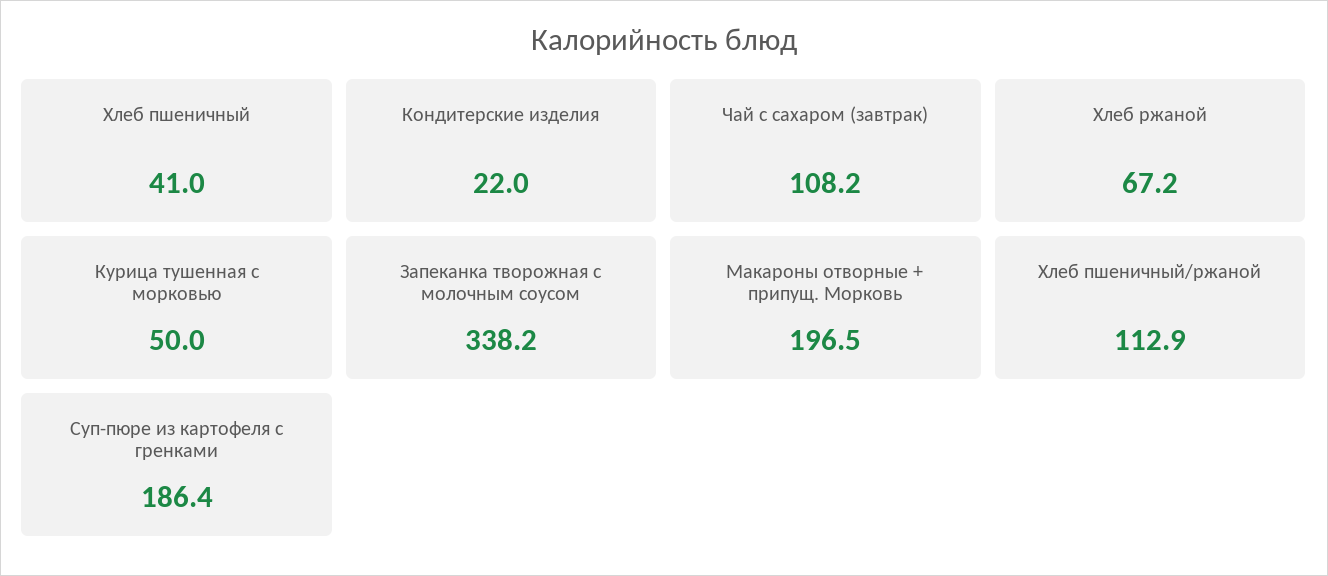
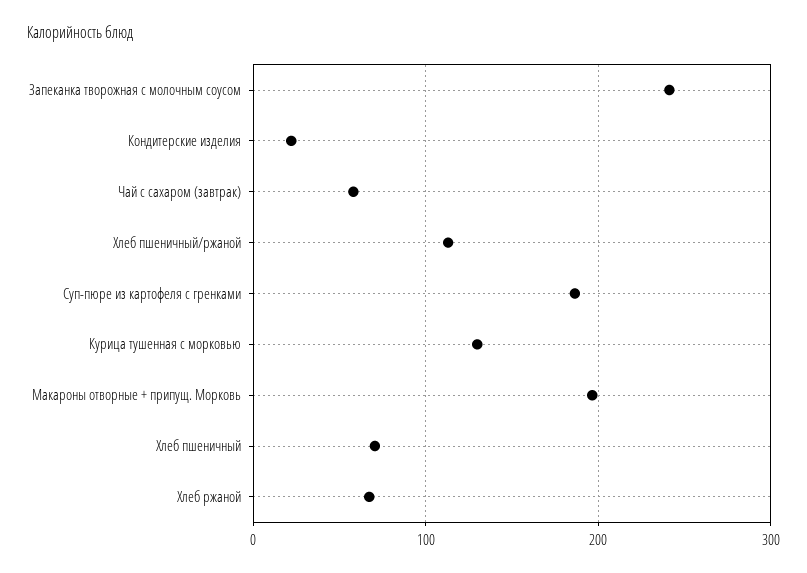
  {
-   "Хлеб пшеничный": 41,
+   "Хлеб пшеничный": 70,
    "Кондитерские изделия": 22,
-   "Чай с сахаром (завтрак)": 108.2,
+   "Чай с сахаром (завтрак)": 60,
    "Хлеб ржаной": 67.2,
-   "Курица тушенная с морковью": 50,
+   "Курица тушенная с морковью": 130,
-   "Запеканка творожная с молочным соусом": 338.2,
+   "Запеканка творожная с молочным соусом": 240,
    "Макароны отворные + припущ. Морковь": 196.5,
    "Хлеб пшеничный/ржаной": 112.9,
    "Суп-пюре из картофеля с гренками": 186.4
  }

